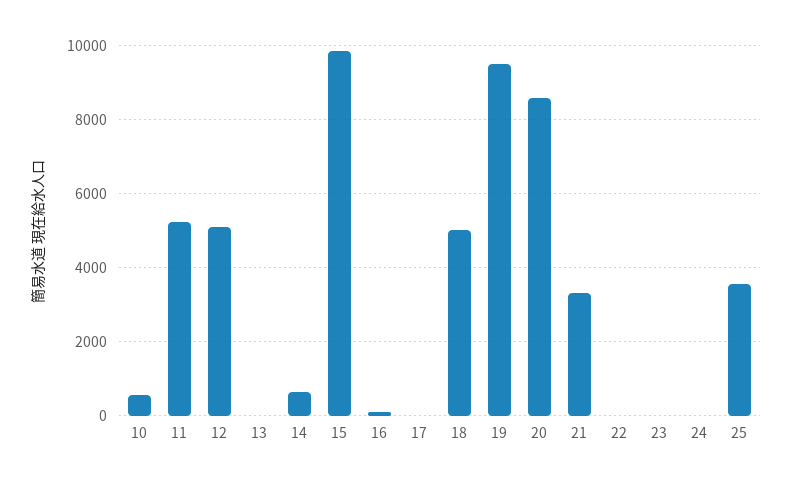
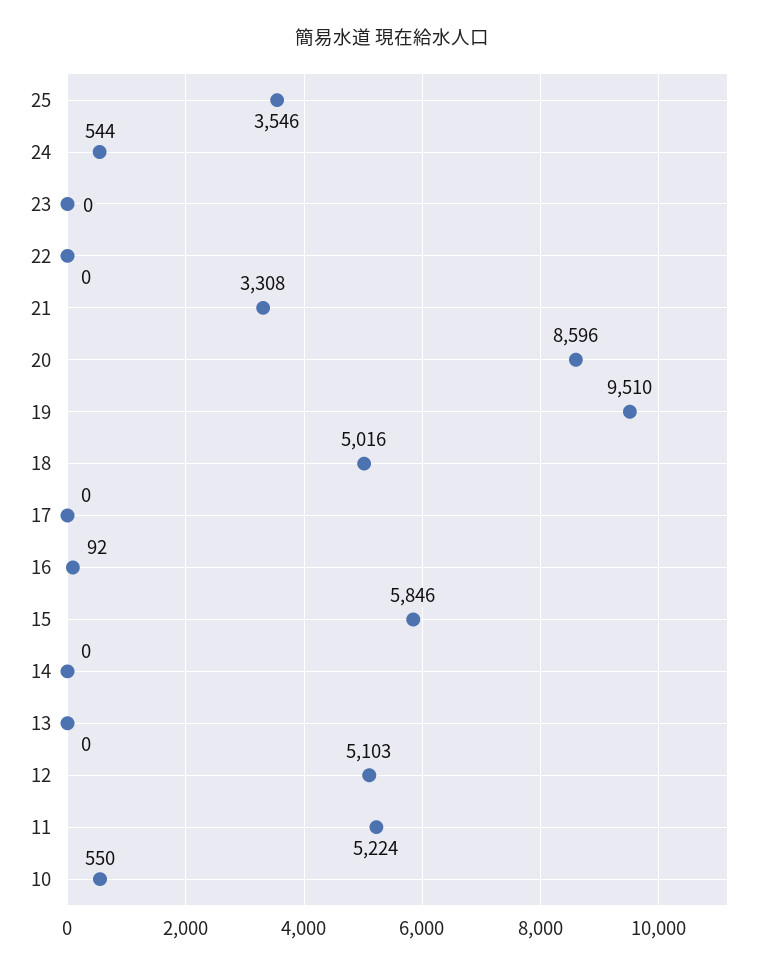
  {
    "10": 550,
    "11": 5224,
    "12": 5103,
    "13": 0,
-   "14": 600,
+   "14": 0,
-   "15": 9800,
+   "15": 5846,
    "16": 92,
    "17": 0,
    "18": 5016,
    "19": 9510,
    "20": 8596,
    "21": 3308,
    "22": 0,
    "23": 0,
-   "24": 0,
+   "24": 544,
    "25": 3546
  }

